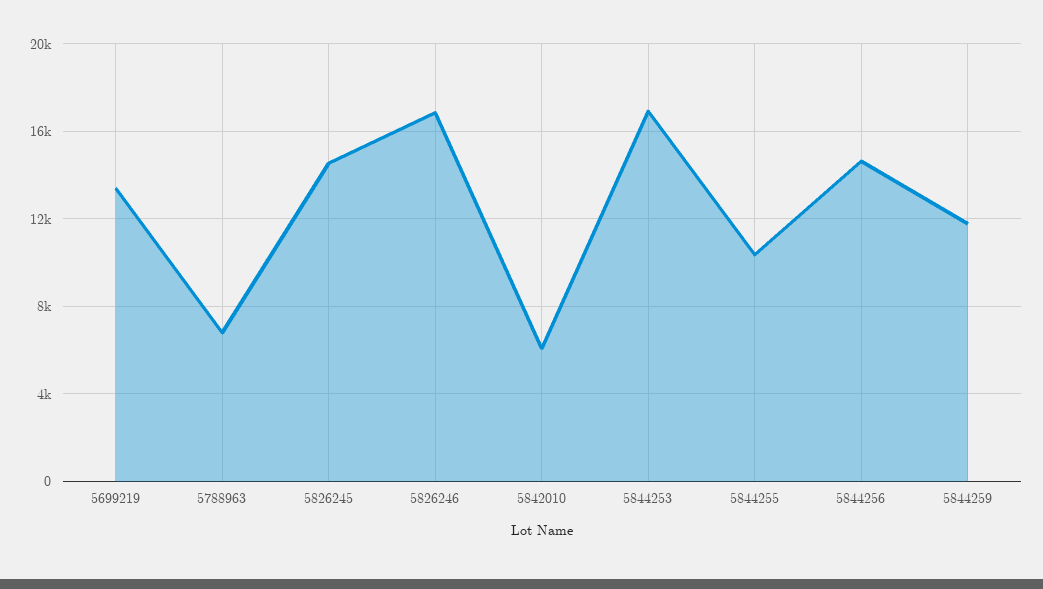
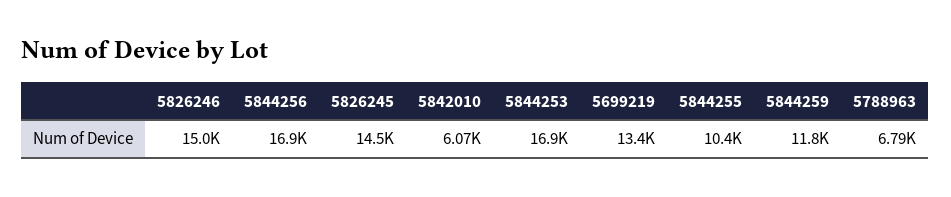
  {
    "5699219": 13400,
    "5788963": 6790,
    "5826245": 14500,
-   "5826246": 17000,
+   "5826246": 15000,
    "5842010": 6070,
    "5844253": 16900,
    "5844255": 10400,
-   "5844256": 14500,
+   "5844256": 16900,
    "5844259": 11800
  }

